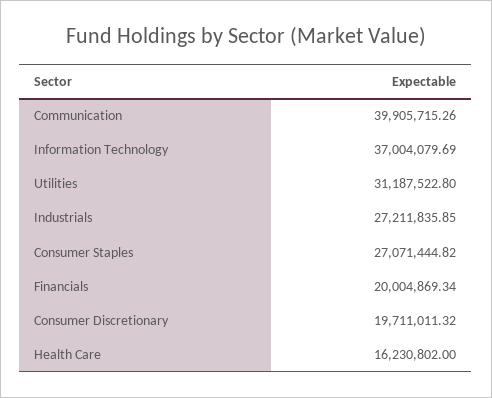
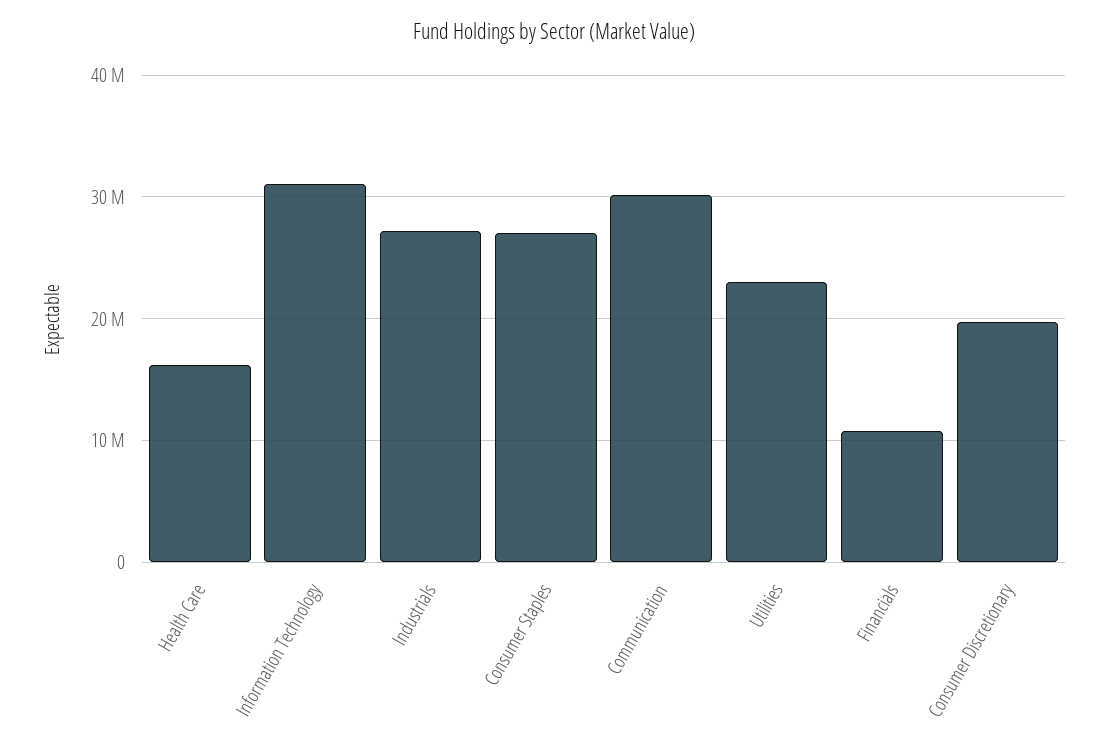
  {
-   "Communication": 39905715.26,
+   "Communication": 30000000,
-   "Information Technology": 37004079.69,
+   "Information Technology": 31000000,
-   "Utilities": 31187522.8,
+   "Utilities": 23000000,
    "Industrials": 27211835.85,
    "Consumer Staples": 27071444.82,
-   "Financials": 20004869.34,
+   "Financials": 11000000,
    "Consumer Discretionary": 19711011.32,
    "Health Care": 16230802
  }

